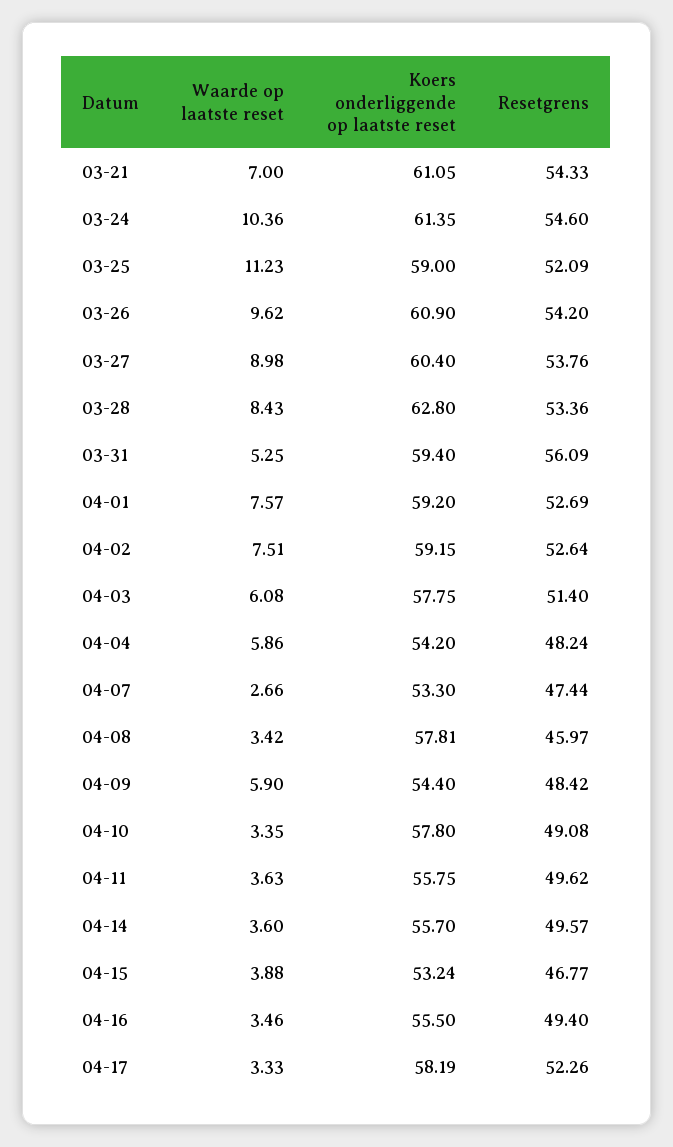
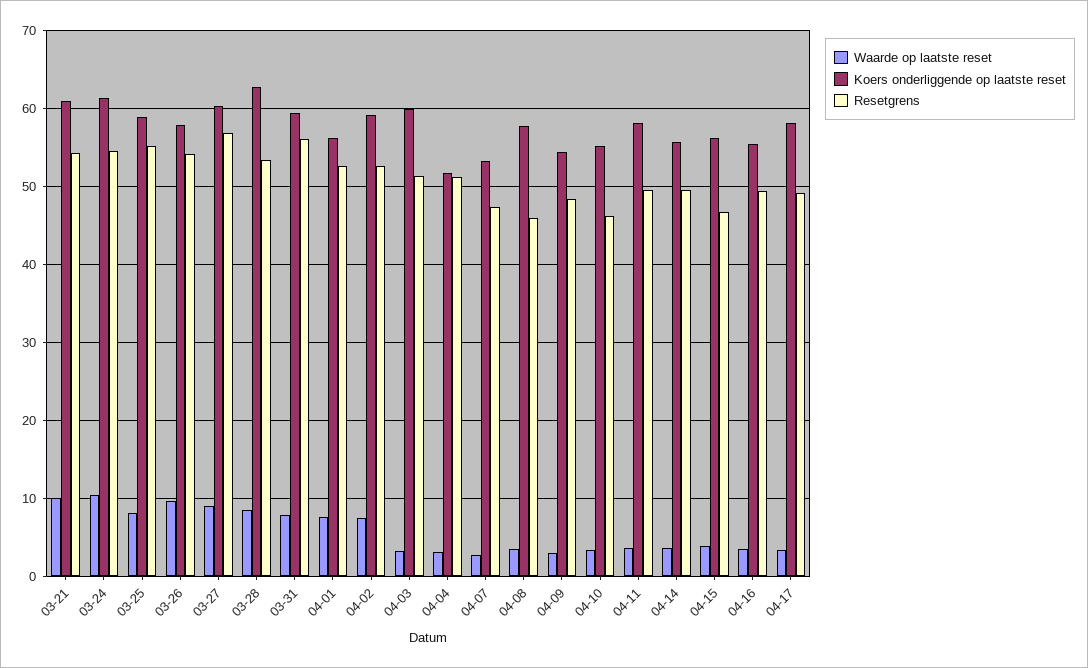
  {
    "Waarde op laatste reset": {
-     "03-21": 7,
+     "03-21": 10,
      "03-24": 10.36,
-     "03-25": 11.23,
+     "03-25": 8,
      "03-26": 9.62,
      "03-27": 8.98,
      "03-28": 8.43,
-     "03-31": 5.25,
+     "03-31": 8,
      "04-01": 7.57,
      "04-02": 7.51,
-     "04-03": 6.08,
+     "04-03": 3,
-     "04-04": 5.86,
+     "04-04": 3,
      "04-07": 2.66,
      "04-08": 3.42,
-     "04-09": 5.9,
+     "04-09": 3,
      "04-10": 3.35,
      "04-11": 3.63,
      "04-14": 3.6,
      "04-15": 3.88,
      "04-16": 3.46,
      "04-17": 3.33
    },
    "Koers onderliggende op laatste reset": {
      "03-21": 61.05,
      "03-24": 61.35,
      "03-25": 59,
-     "03-26": 60.9,
+     "03-26": 58,
      "03-27": 60.4,
      "03-28": 62.8,
      "03-31": 59.4,
-     "04-01": 59.2,
+     "04-01": 56,
      "04-02": 59.15,
-     "04-03": 57.75,
+     "04-03": 60,
-     "04-04": 54.2,
+     "04-04": 52,
      "04-07": 53.3,
      "04-08": 57.81,
      "04-09": 54.4,
-     "04-10": 57.8,
+     "04-10": 55,
-     "04-11": 55.75,
+     "04-11": 58,
      "04-14": 55.7,
-     "04-15": 53.24,
+     "04-15": 56,
      "04-16": 55.5,
      "04-17": 58.19
    },
    "Resetgrens": {
      "03-21": 54.33,
      "03-24": 54.6,
-     "03-25": 52.09,
+     "03-25": 55,
      "03-26": 54.2,
-     "03-27": 53.76,
+     "03-27": 57,
      "03-28": 53.36,
      "03-31": 56.09,
      "04-01": 52.69,
      "04-02": 52.64,
      "04-03": 51.4,
-     "04-04": 48.24,
+     "04-04": 51,
      "04-07": 47.44,
      "04-08": 45.97,
      "04-09": 48.42,
-     "04-10": 49.08,
+     "04-10": 46,
      "04-11": 49.62,
      "04-14": 49.57,
      "04-15": 46.77,
      "04-16": 49.4,
-     "04-17": 52.26
+     "04-17": 49
    }
  }

